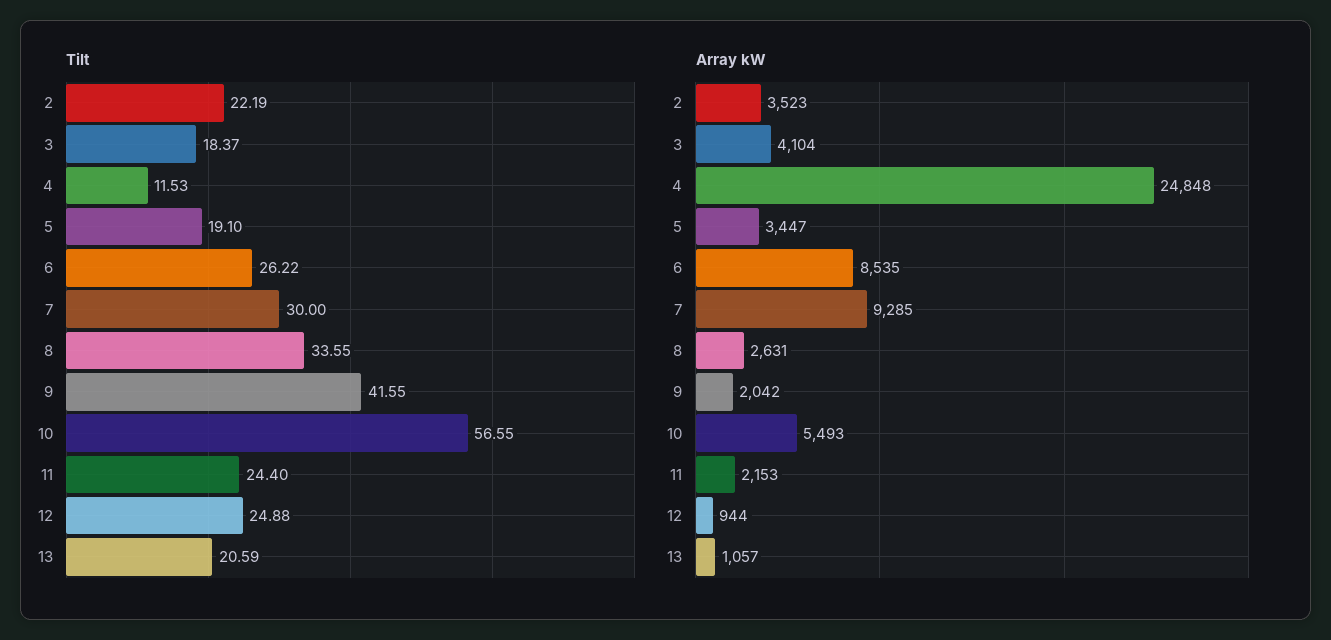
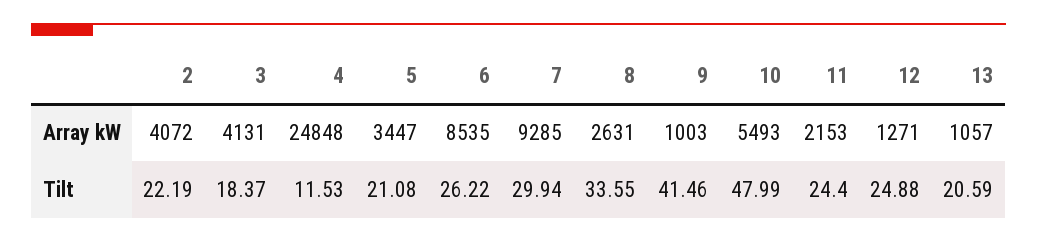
  {
    "Tilt": {
      "2": 22.19,
      "3": 18.37,
      "4": 11.53,
-     "5": 19.1,
+     "5": 21.08,
      "6": 26.22,
-     "7": 30,
+     "7": 29.94,
      "8": 33.55,
-     "9": 41.55,
+     "9": 41.46,
-     "10": 56.55,
+     "10": 47.99,
      "11": 24.4,
      "12": 24.88,
      "13": 20.59
    },
    "Array kW": {
-     "2": 3523,
+     "2": 4072,
-     "3": 4104,
+     "3": 4131,
      "4": 24848,
      "5": 3447,
      "6": 8535,
      "7": 9285,
      "8": 2631,
-     "9": 2042,
+     "9": 1003,
      "10": 5493,
      "11": 2153,
-     "12": 944,
+     "12": 1271,
      "13": 1057
    }
  }

